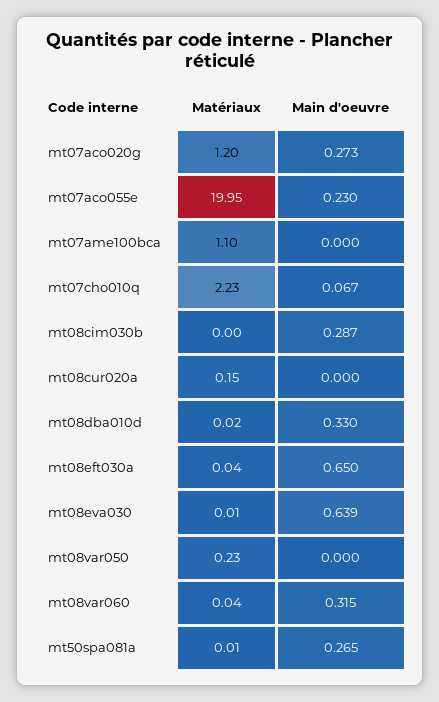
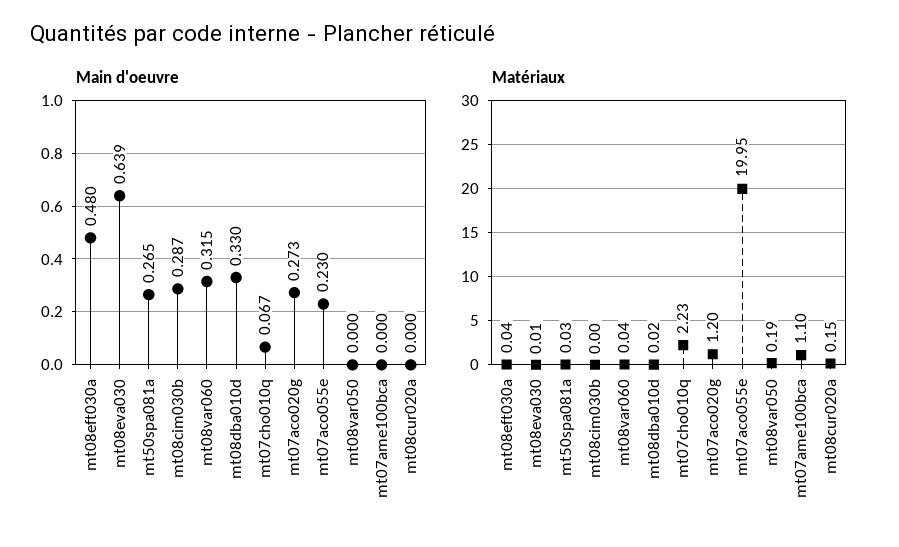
  {
    "Matériaux": {
      "mt07aco020g": 1.2,
      "mt07aco055e": 19.95,
      "mt07ame100bca": 1.1,
      "mt07cho010q": 2.23,
      "mt08cim030b": 0,
      "mt08cur020a": 0.15,
      "mt08dba010d": 0.02,
      "mt08eft030a": 0.04,
      "mt08eva030": 0.01,
-     "mt08var050": 0.23,
+     "mt08var050": 0.19,
      "mt08var060": 0.04,
-     "mt50spa081a": 0.01
+     "mt50spa081a": 0.03
    },
    "Main d'oeuvre": {
      "mt07aco020g": 0.273,
      "mt07aco055e": 0.23,
      "mt07ame100bca": 0,
      "mt07cho010q": 0.067,
      "mt08cim030b": 0.287,
      "mt08cur020a": 0,
      "mt08dba010d": 0.33,
-     "mt08eft030a": 0.65,
+     "mt08eft030a": 0.48,
      "mt08eva030": 0.639,
      "mt08var050": 0,
      "mt08var060": 0.315,
      "mt50spa081a": 0.265
    }
  }

